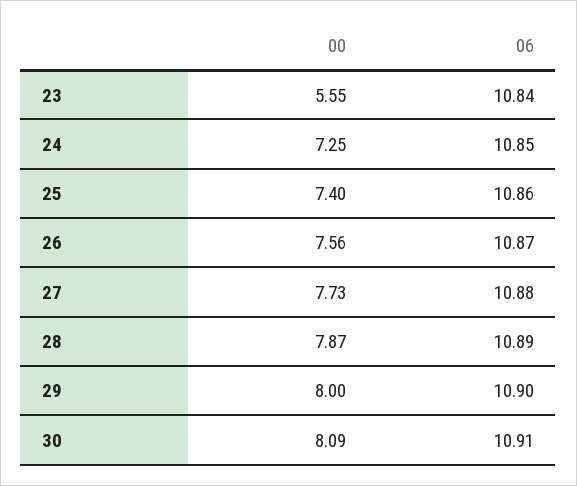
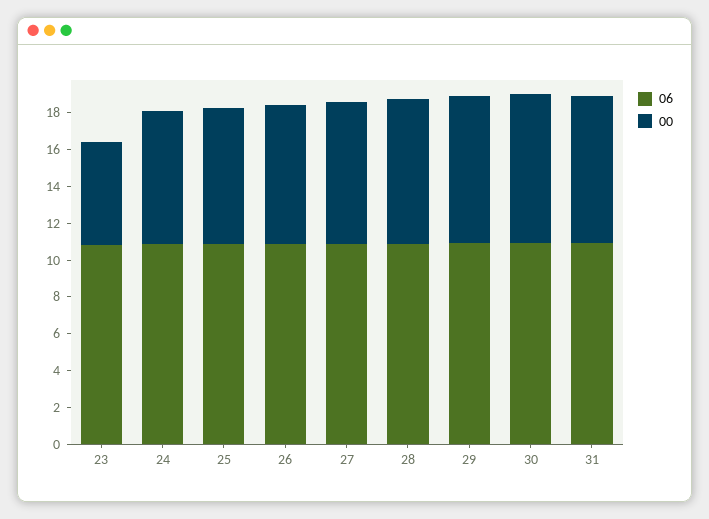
  {
    "00": {
      "23": 5.55,
      "24": 7.25,
      "25": 7.4,
      "26": 7.56,
      "27": 7.73,
      "28": 7.87,
      "29": 8,
-     "30": 8.09
+     "30": 8.09,
+     "31": 8
    },
    "06": {
      "23": 10.84,
      "24": 10.85,
      "25": 10.86,
      "26": 10.87,
      "27": 10.88,
      "28": 10.89,
      "29": 10.9,
-     "30": 10.91
+     "30": 10.91,
+     "31": 11
    }
  }

